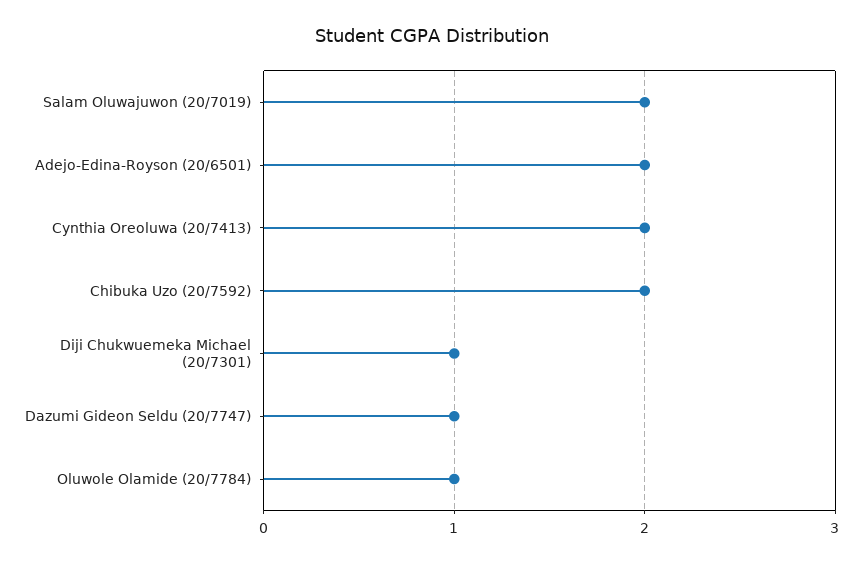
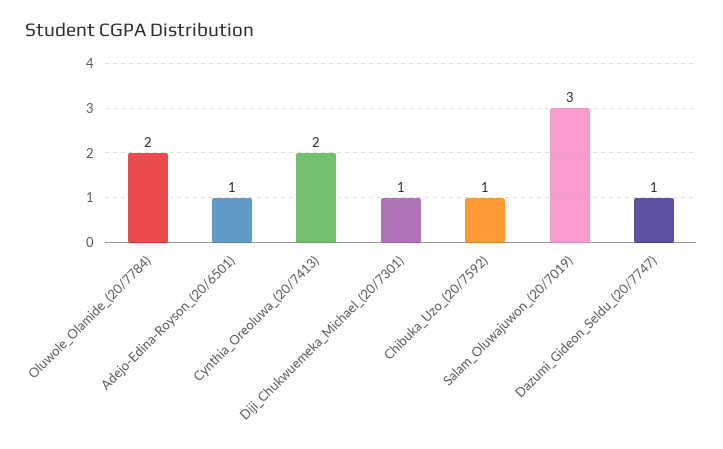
  {
-   "Salam Oluwajuwon (20/7019)": 2,
+   "Salam Oluwajuwon (20/7019)": 3,
-   "Adejo-Edina-Royson (20/6501)": 2,
+   "Adejo-Edina-Royson (20/6501)": 1,
    "Cynthia Oreoluwa (20/7413)": 2,
-   "Chibuka Uzo (20/7592)": 2,
+   "Chibuka Uzo (20/7592)": 1,
    "Diji Chukwuemeka Michael (20/7301)": 1,
    "Dazumi Gideon Seldu (20/7747)": 1,
-   "Oluwole Olamide (20/7784)": 1
+   "Oluwole Olamide (20/7784)": 2
  }

